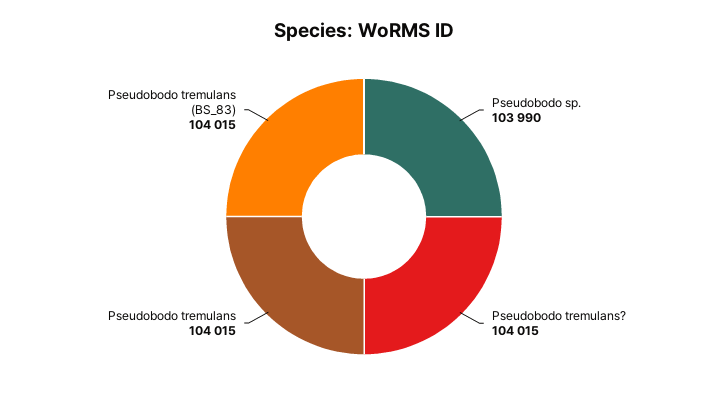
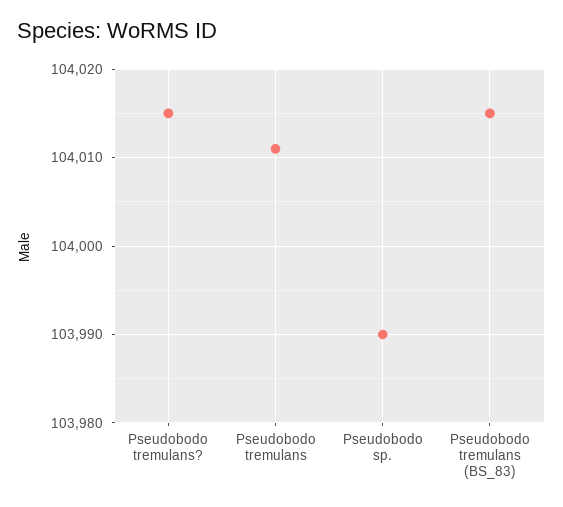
  {
    "Pseudobodo sp.": 103990,
    "Pseudobodo tremulans?": 104015,
-   "Pseudobodo tremulans": 104015,
+   "Pseudobodo tremulans": 104011,
    "Pseudobodo tremulans (BS_83)": 104015
  }

